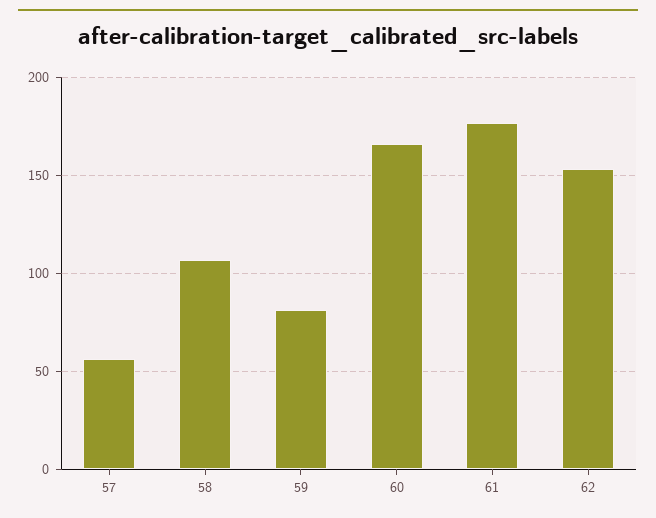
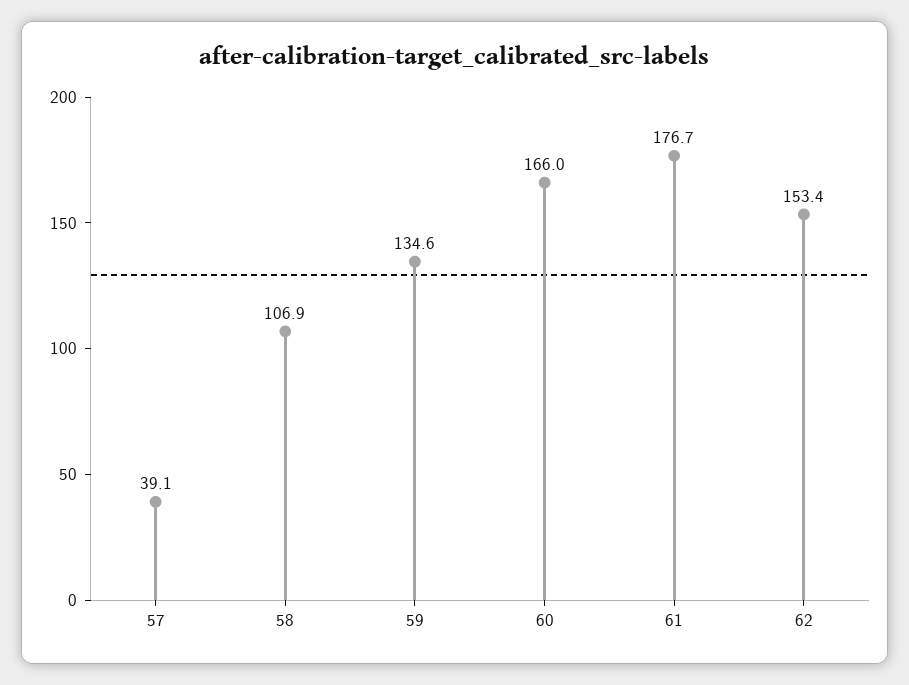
  {
-   "57": 55,
+   "57": 39.1,
    "58": 106.9,
-   "59": 80,
+   "59": 134.6,
    "60": 166,
    "61": 176.7,
    "62": 153.4
  }

